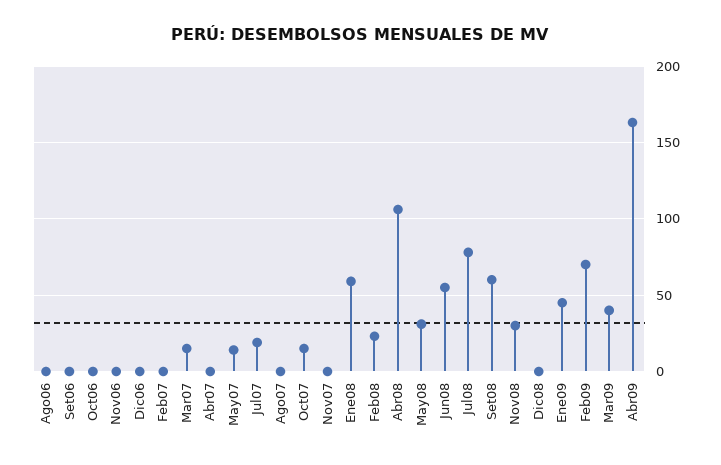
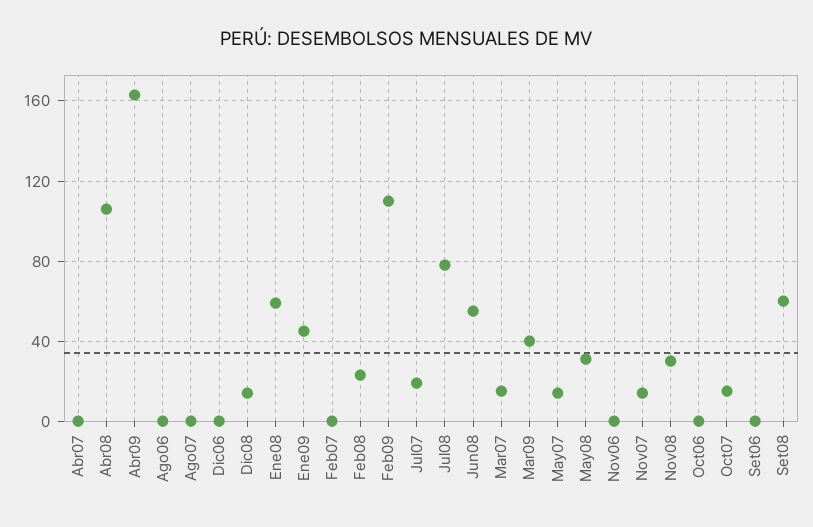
  {
    "Ago06": 0,
    "Set06": 0,
    "Oct06": 0,
    "Nov06": 0,
    "Dic06": 0,
    "Feb07": 0,
    "Mar07": 15,
    "Abr07": 0,
    "May07": 15,
    "Jul07": 20,
    "Ago07": 0,
    "Oct07": 15,
-   "Nov07": 0,
+   "Nov07": 15,
    "Ene08": 60,
    "Feb08": 25,
    "Abr08": 105,
    "May08": 30,
    "Jun08": 55,
    "Jul08": 80,
    "Set08": 60,
    "Nov08": 30,
-   "Dic08": 0,
+   "Dic08": 15,
    "Ene09": 45,
-   "Feb09": 70,
+   "Feb09": 110,
    "Mar09": 40,
    "Abr09": 165
  }

